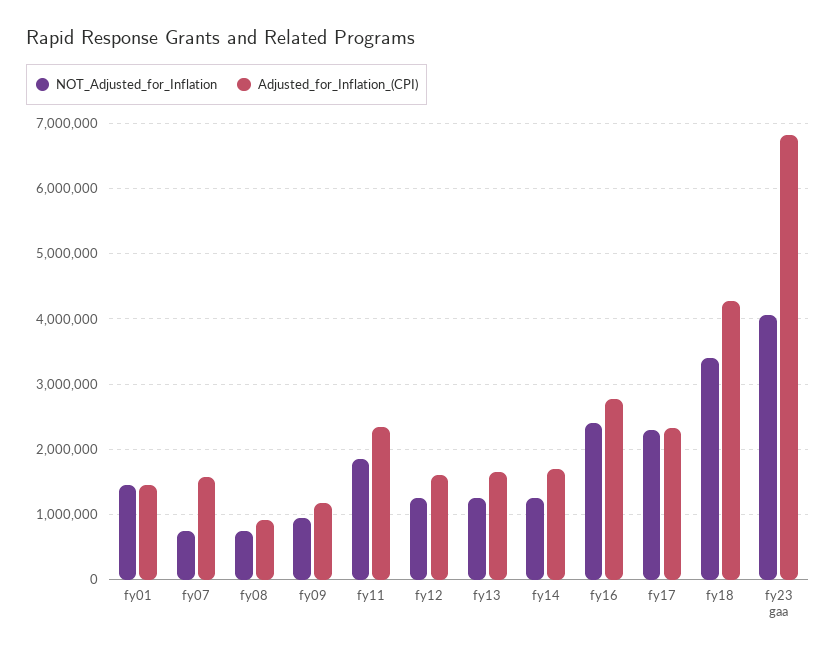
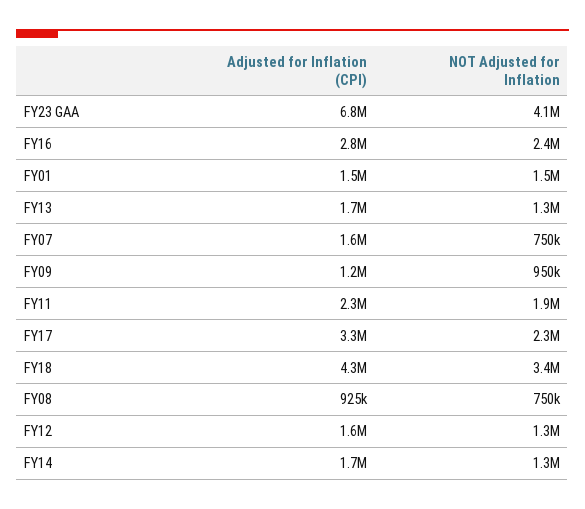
  {
    "NOT_Adjusted_for_Inflation": {
      "fy01": 1500000,
      "fy07": 750000,
      "fy08": 750000,
      "fy09": 950000,
      "fy11": 1900000,
      "fy12": 1300000,
      "fy13": 1300000,
      "fy14": 1300000,
      "fy16": 2400000,
      "fy17": 2300000,
      "fy18": 3400000,
      "fy23 gaa": 4100000
    },
    "Adjusted_for_Inflation_(CPI)": {
      "fy01": 1500000,
      "fy07": 1600000,
      "fy08": 925000,
      "fy09": 1200000,
      "fy11": 2300000,
      "fy12": 1600000,
      "fy13": 1700000,
      "fy14": 1700000,
      "fy16": 2800000,
-     "fy17": 2300000,
+     "fy17": 3300000,
      "fy18": 4300000,
      "fy23 gaa": 6800000
    }
  }

